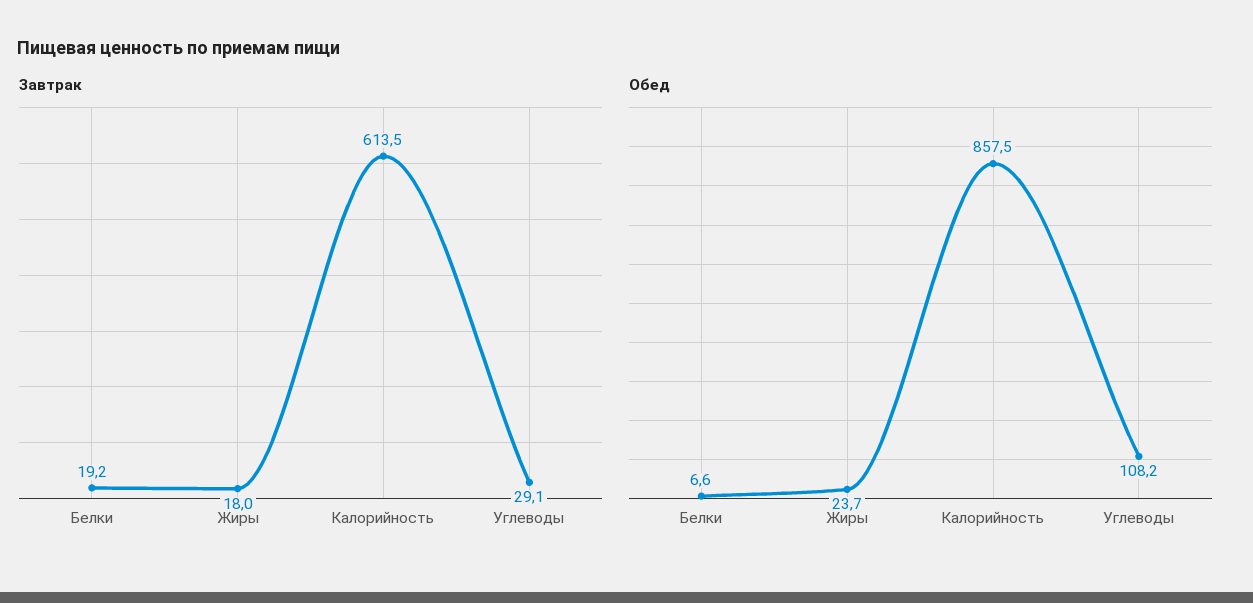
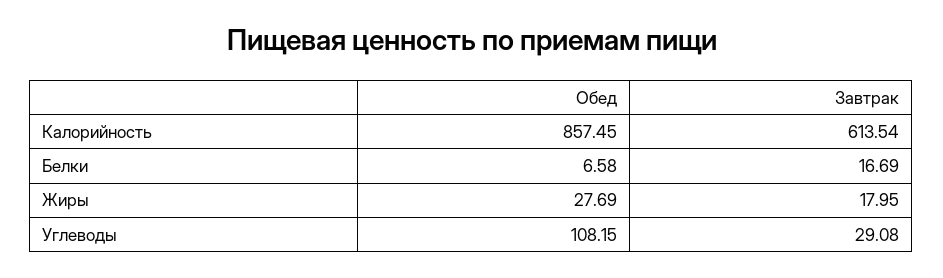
  {
    "Завтрак": {
-     "Белки": 19.2,
+     "Белки": 16.69,
      "Жиры": 17.95,
      "Калорийность": 613.54,
      "Углеводы": 29.08
    },
    "Обед": {
      "Белки": 6.58,
-     "Жиры": 23.7,
+     "Жиры": 27.69,
      "Калорийность": 857.45,
      "Углеводы": 108.15
    }
  }

